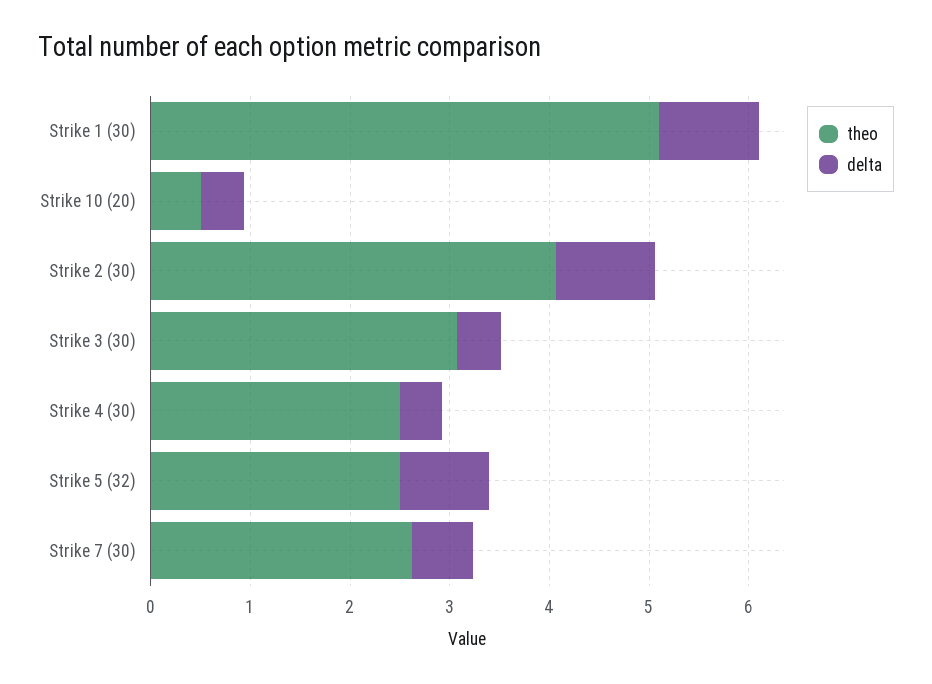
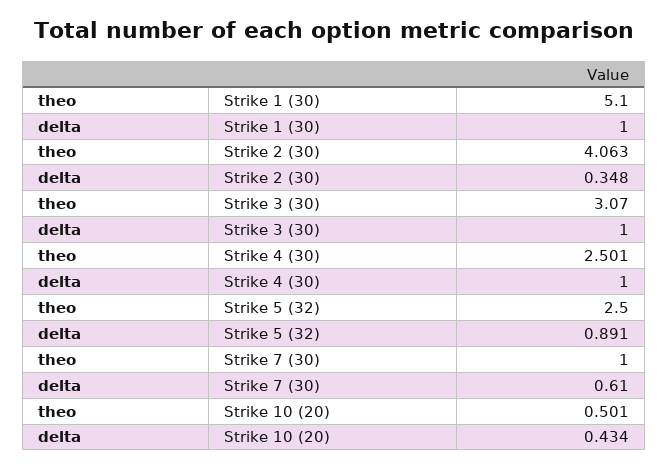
  {
    "theo": {
      "Strike 1 (30)": 5.1,
      "Strike 10 (20)": 0.501,
      "Strike 2 (30)": 4.063,
      "Strike 3 (30)": 3.07,
      "Strike 4 (30)": 2.501,
      "Strike 5 (32)": 2.5,
-     "Strike 7 (30)": 2.6
+     "Strike 7 (30)": 1
    },
    "delta": {
      "Strike 1 (30)": 1,
      "Strike 10 (20)": 0.434,
-     "Strike 2 (30)": 1,
+     "Strike 2 (30)": 0.348,
-     "Strike 3 (30)": 0.4,
+     "Strike 3 (30)": 1,
-     "Strike 4 (30)": 0.4,
+     "Strike 4 (30)": 1,
      "Strike 5 (32)": 0.891,
      "Strike 7 (30)": 0.61
    }
  }

